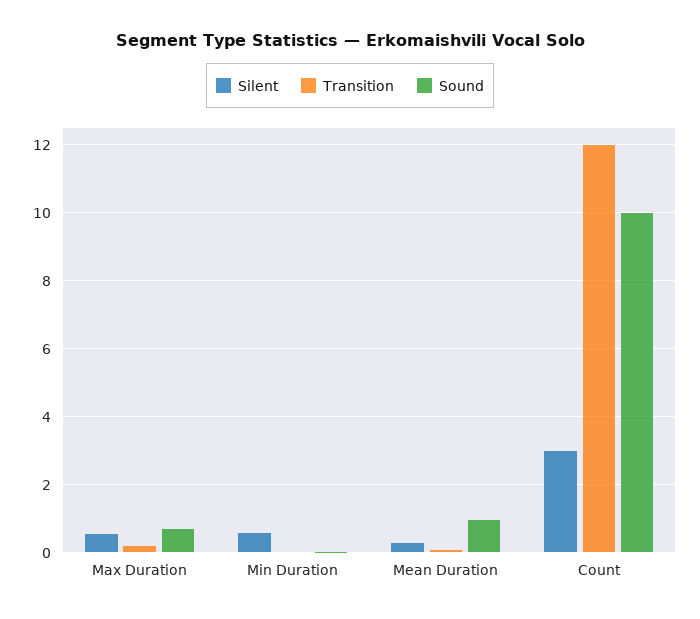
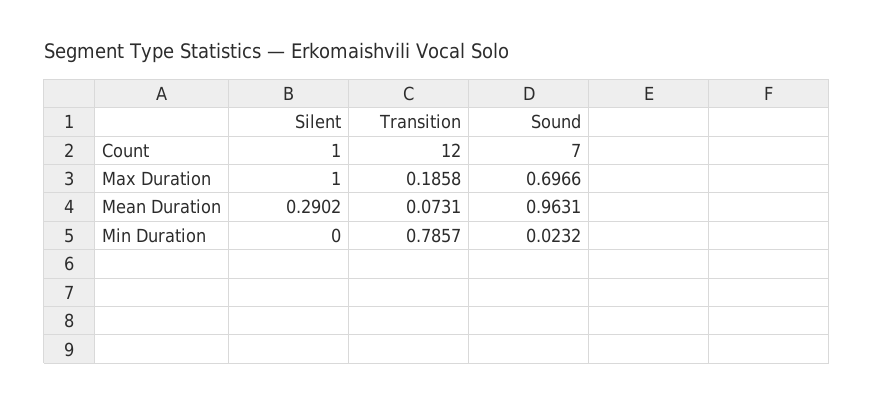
  {
    "Silent": {
-     "Max Duration": 0.6,
+     "Max Duration": 1,
-     "Min Duration": 0.6,
+     "Min Duration": 0,
      "Mean Duration": 0.2902,
-     "Count": 3
+     "Count": 1
    },
    "Transition": {
      "Max Duration": 0.1858,
-     "Min Duration": 0,
+     "Min Duration": 0.7857,
      "Mean Duration": 0.0731,
      "Count": 12
    },
    "Sound": {
      "Max Duration": 0.6966,
      "Min Duration": 0.0232,
      "Mean Duration": 0.9631,
-     "Count": 10
+     "Count": 7
    }
  }

